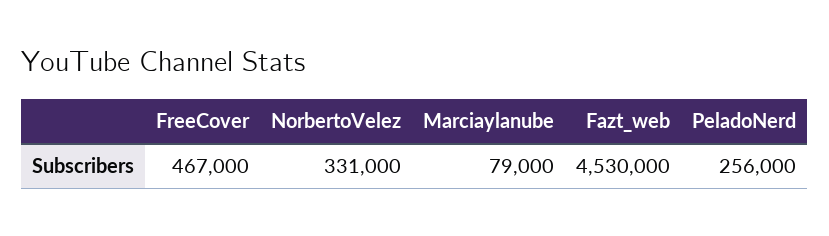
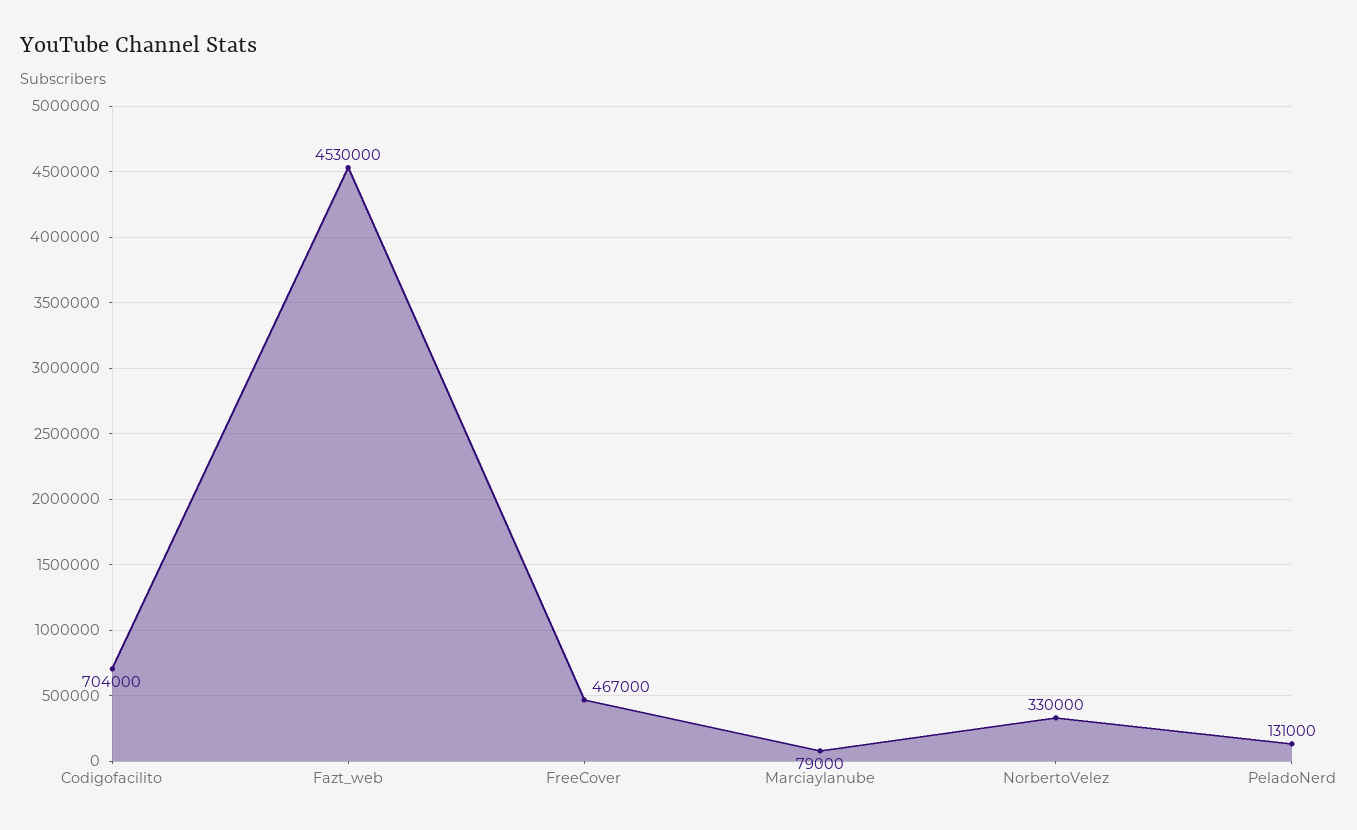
  {
    "FreeCover": 467000,
-   "NorbertoVelez": 331000,
+   "NorbertoVelez": 330000,
    "Marciaylanube": 79000,
    "Fazt_web": 4530000,
-   "PeladoNerd": 256000
+   "PeladoNerd": 131000,
+   "Codigofacilito": 704000
  }

